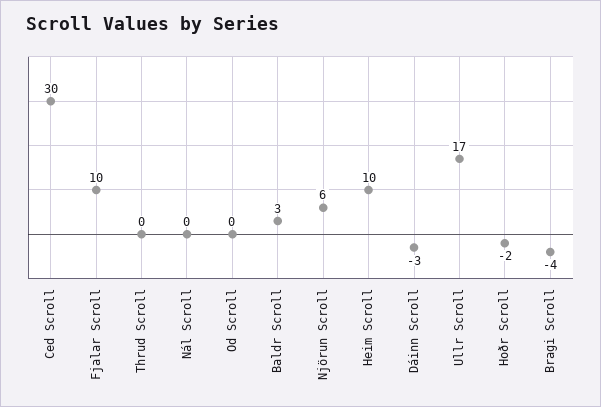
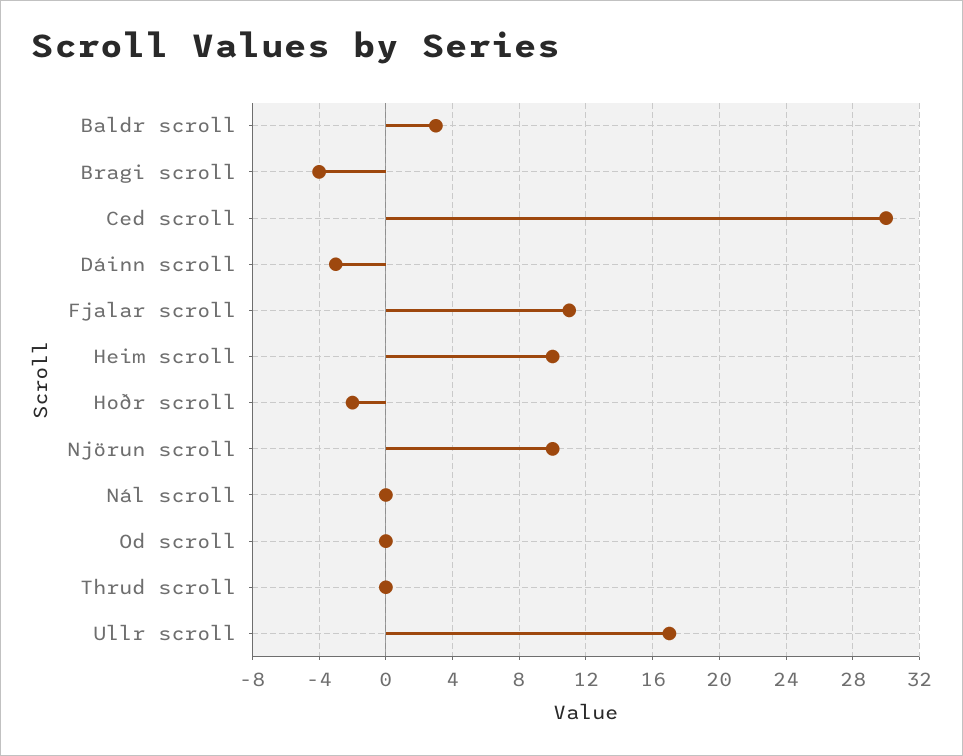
  {
    "Ced Scroll": 30,
-   "Fjalar Scroll": 10,
+   "Fjalar Scroll": 11,
    "Thrud Scroll": 0,
    "Nál Scroll": 0,
    "Od Scroll": 0,
    "Baldr Scroll": 3,
-   "Njörun Scroll": 6,
+   "Njörun Scroll": 10,
    "Heim Scroll": 10,
    "Dáinn Scroll": -3,
    "Ullr Scroll": 17,
    "Hoðr Scroll": -2,
    "Bragi Scroll": -4
  }

